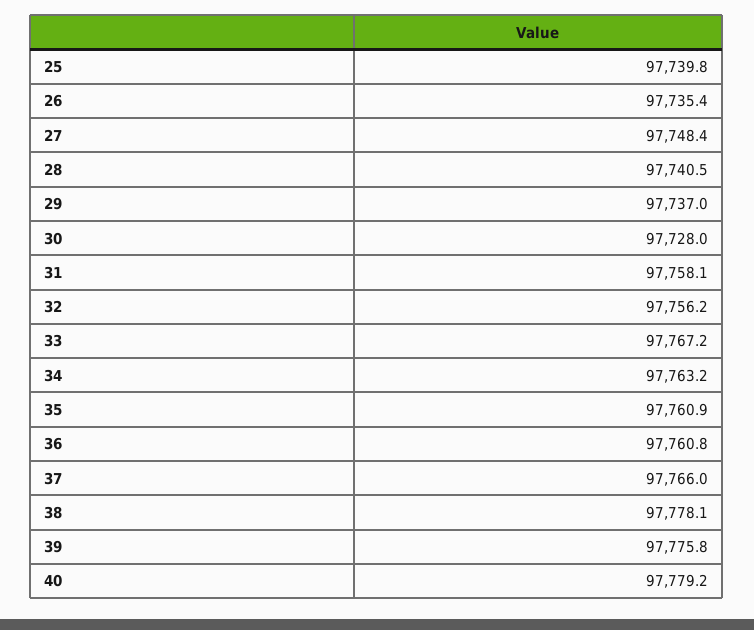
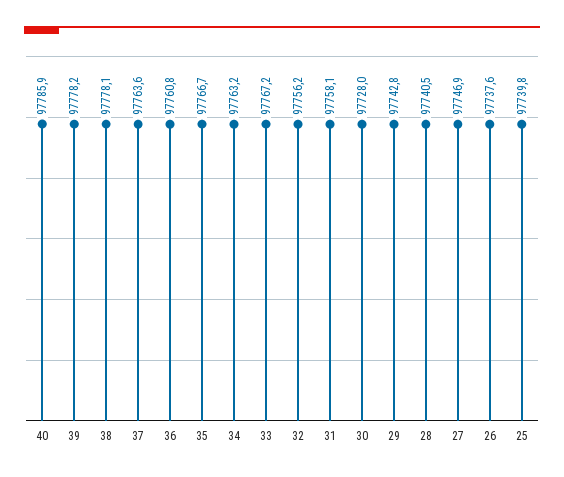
  {
    "25": 97739.8,
-   "26": 97735.4,
+   "26": 97737.6,
-   "27": 97748.4,
+   "27": 97746.9,
    "28": 97740.5,
-   "29": 97737,
+   "29": 97742.8,
    "30": 97728,
    "31": 97758.1,
    "32": 97756.2,
    "33": 97767.2,
    "34": 97763.2,
-   "35": 97760.9,
+   "35": 97766.7,
    "36": 97760.8,
-   "37": 97766,
+   "37": 97763.6,
    "38": 97778.1,
-   "39": 97775.8,
+   "39": 97778.2,
-   "40": 97779.2
+   "40": 97785.9
  }

